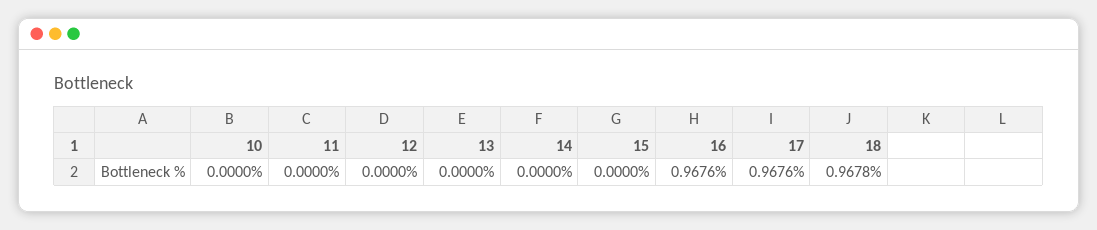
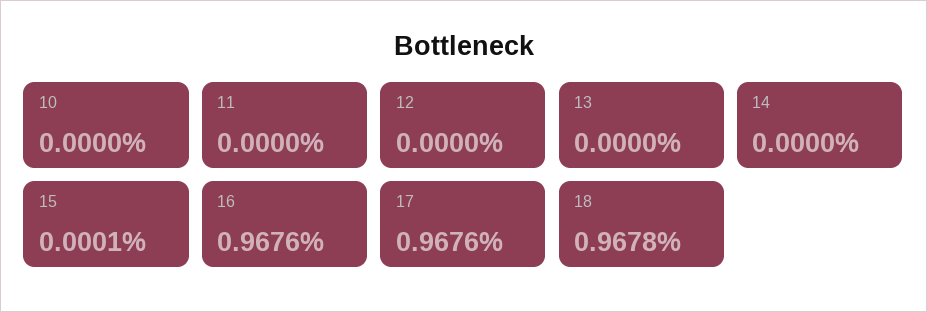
  {
    "10": 0,
    "11": 0,
    "12": 0,
    "13": 0,
    "14": 0,
-   "15": 0,
+   "15": 0.0001,
    "16": 0.9676,
    "17": 0.9676,
    "18": 0.9678
  }

